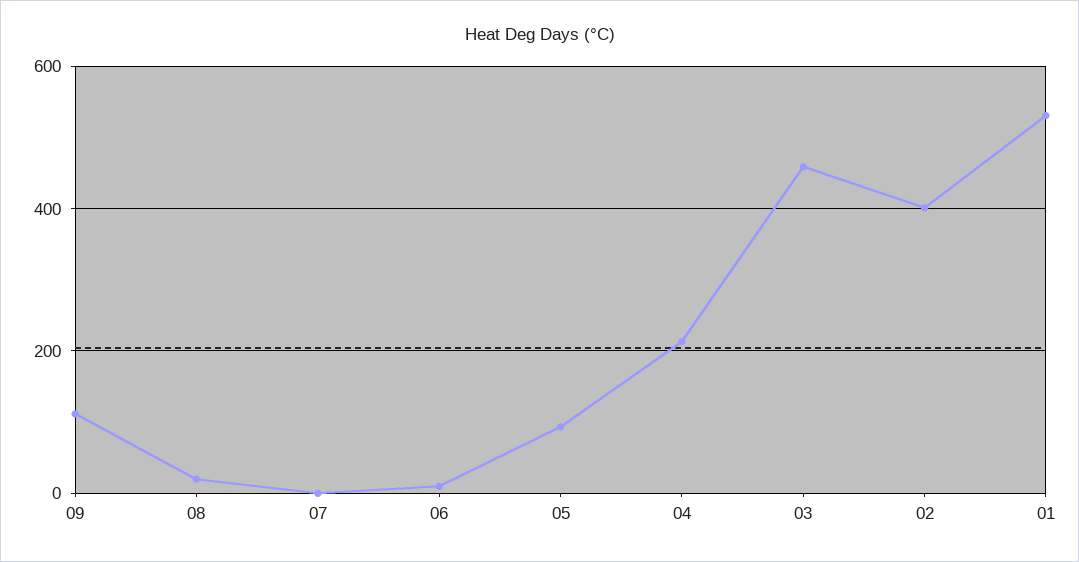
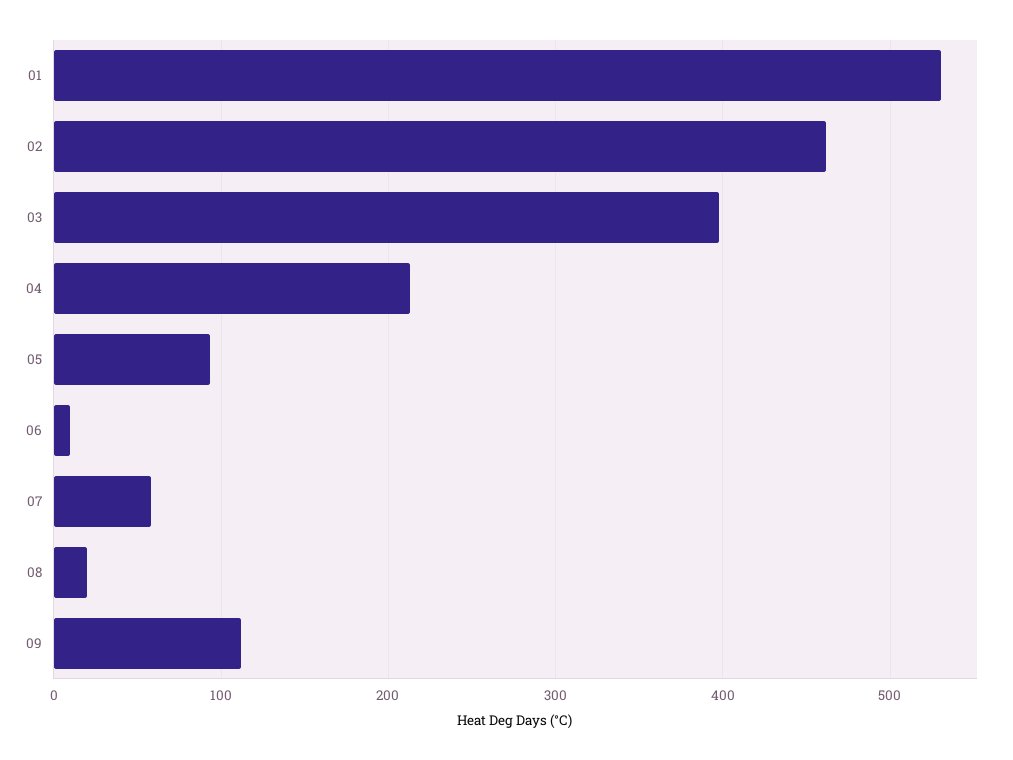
  {
    "09": 110,
    "08": 20,
-   "07": 0,
+   "07": 60,
    "06": 10,
    "05": 90,
    "04": 210,
-   "03": 460,
+   "03": 400,
-   "02": 400,
+   "02": 460,
    "01": 530
  }

